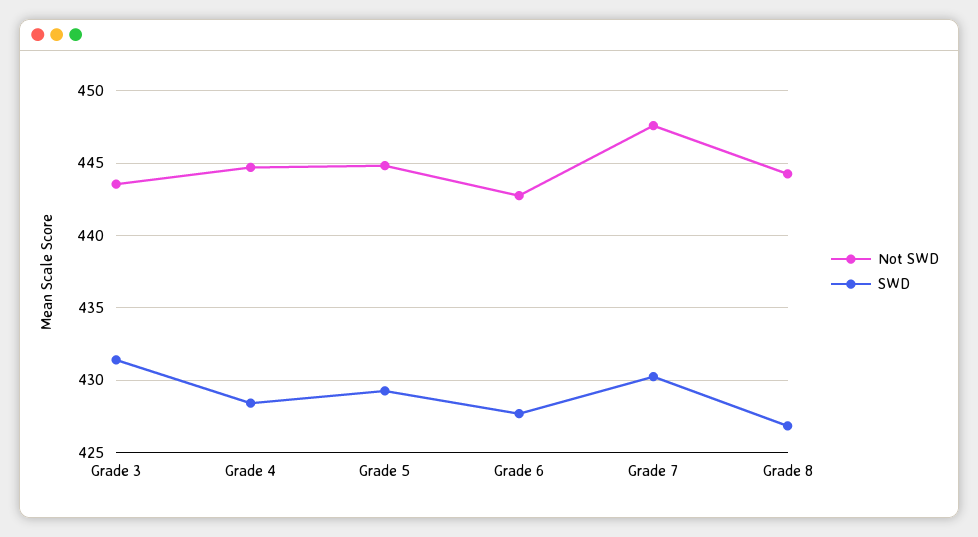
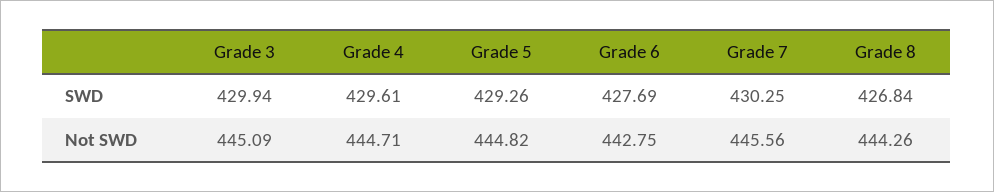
  {
    "Not SWD": {
-     "Grade 3": 443.5,
+     "Grade 3": 445.09,
      "Grade 4": 444.71,
      "Grade 5": 444.82,
      "Grade 6": 442.75,
-     "Grade 7": 447.5,
+     "Grade 7": 445.56,
      "Grade 8": 444.26
    },
    "SWD": {
-     "Grade 3": 431.5,
+     "Grade 3": 429.94,
-     "Grade 4": 428.5,
+     "Grade 4": 429.61,
      "Grade 5": 429.26,
      "Grade 6": 427.69,
      "Grade 7": 430.25,
      "Grade 8": 426.84
    }
  }

